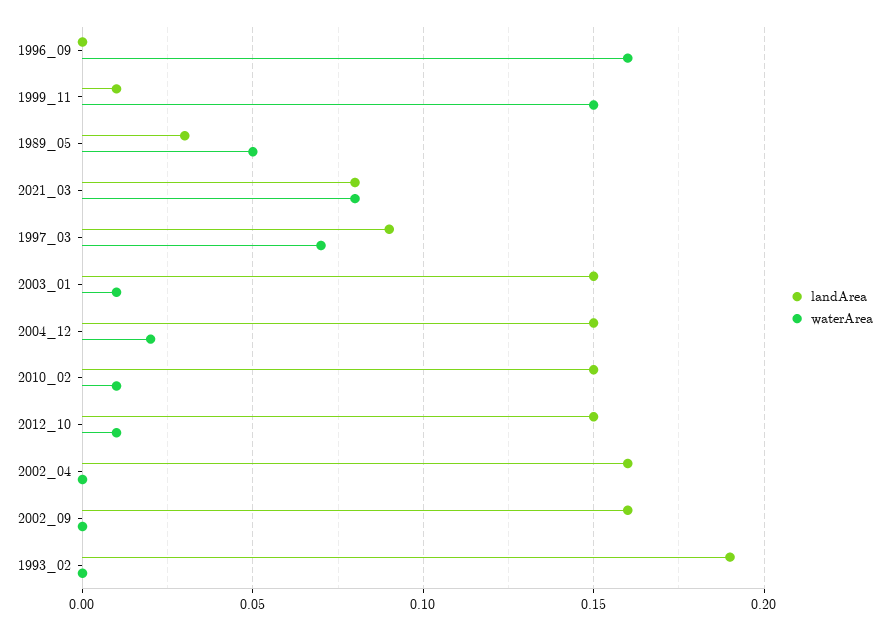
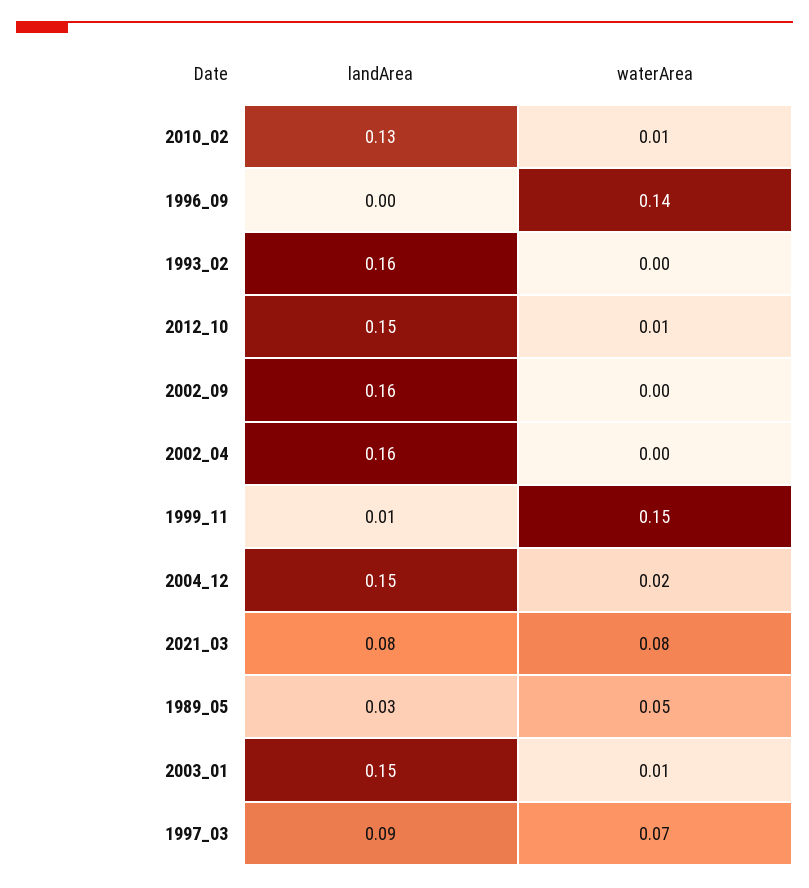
  {
    "landArea": {
      "1996_09": 0,
      "1999_11": 0.01,
      "1989_05": 0.03,
      "2021_03": 0.08,
      "1997_03": 0.09,
      "2003_01": 0.15,
      "2004_12": 0.15,
-     "2010_02": 0.15,
+     "2010_02": 0.13,
      "2012_10": 0.15,
      "2002_04": 0.16,
      "2002_09": 0.16,
-     "1993_02": 0.19
+     "1993_02": 0.16
    },
    "waterArea": {
-     "1996_09": 0.16,
+     "1996_09": 0.14,
      "1999_11": 0.15,
      "1989_05": 0.05,
      "2021_03": 0.08,
      "1997_03": 0.07,
      "2003_01": 0.01,
      "2004_12": 0.02,
      "2010_02": 0.01,
      "2012_10": 0.01,
      "2002_04": 0,
      "2002_09": 0,
      "1993_02": 0
    }
  }

